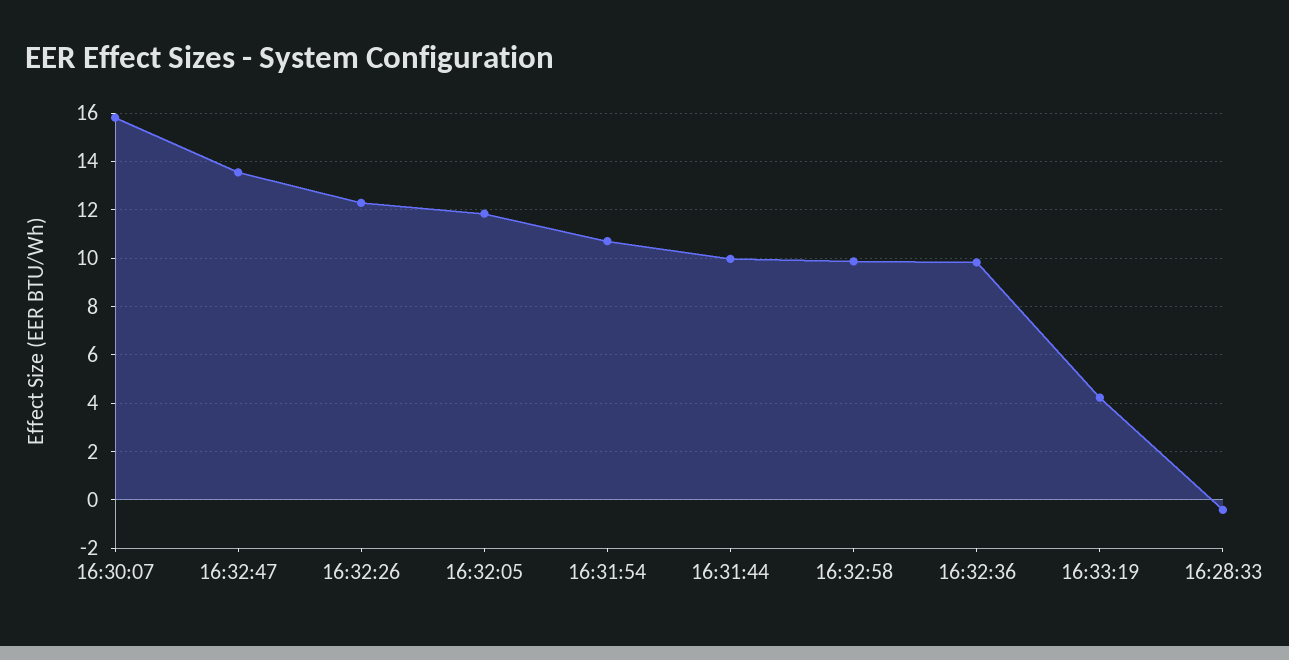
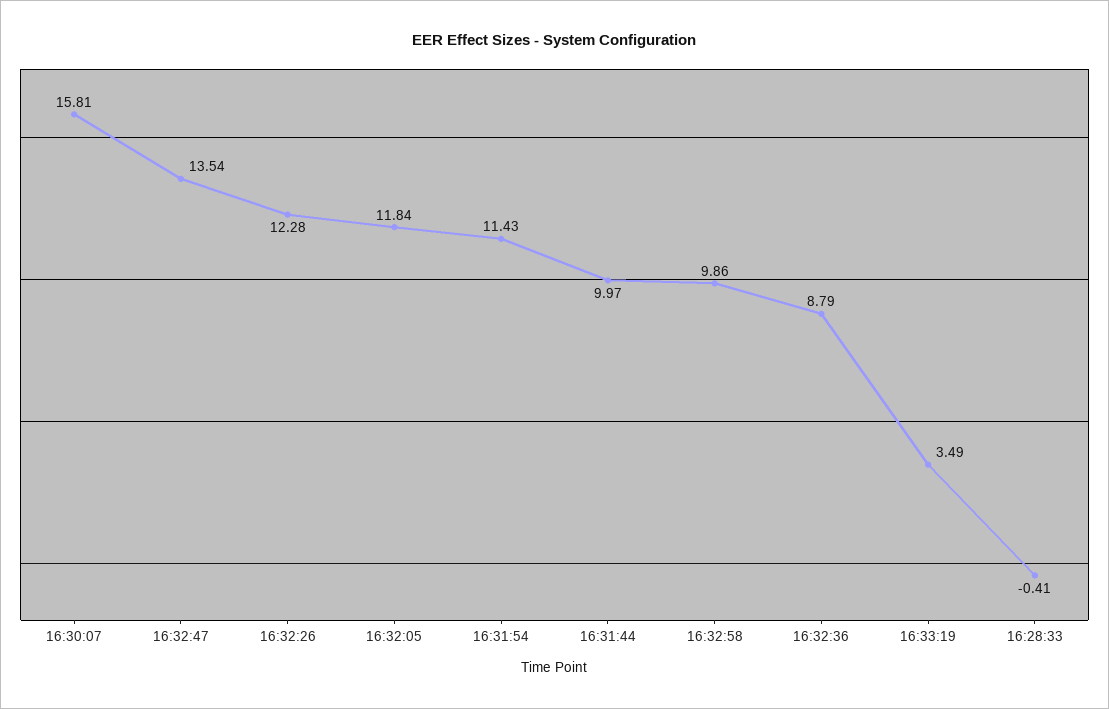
  {
    "16:30:07": 15.81,
    "16:32:47": 13.54,
    "16:32:26": 12.28,
    "16:32:05": 11.84,
-   "16:31:54": 10.75,
+   "16:31:54": 11.43,
    "16:31:44": 9.97,
    "16:32:58": 9.86,
-   "16:32:36": 9.75,
+   "16:32:36": 8.79,
-   "16:33:19": 4.25,
+   "16:33:19": 3.49,
    "16:28:33": -0.41
  }

